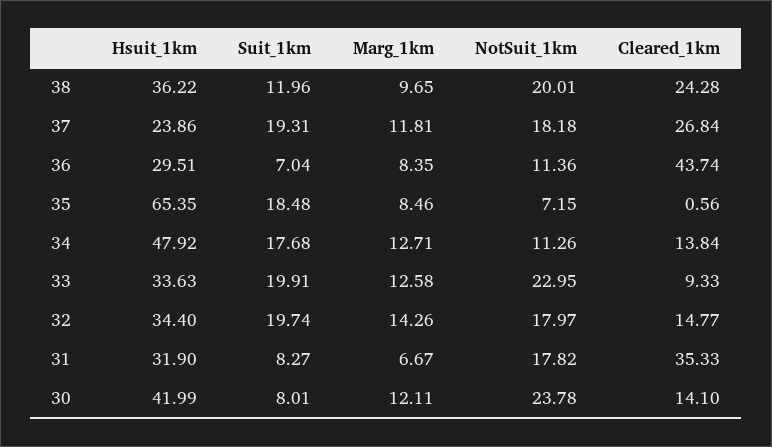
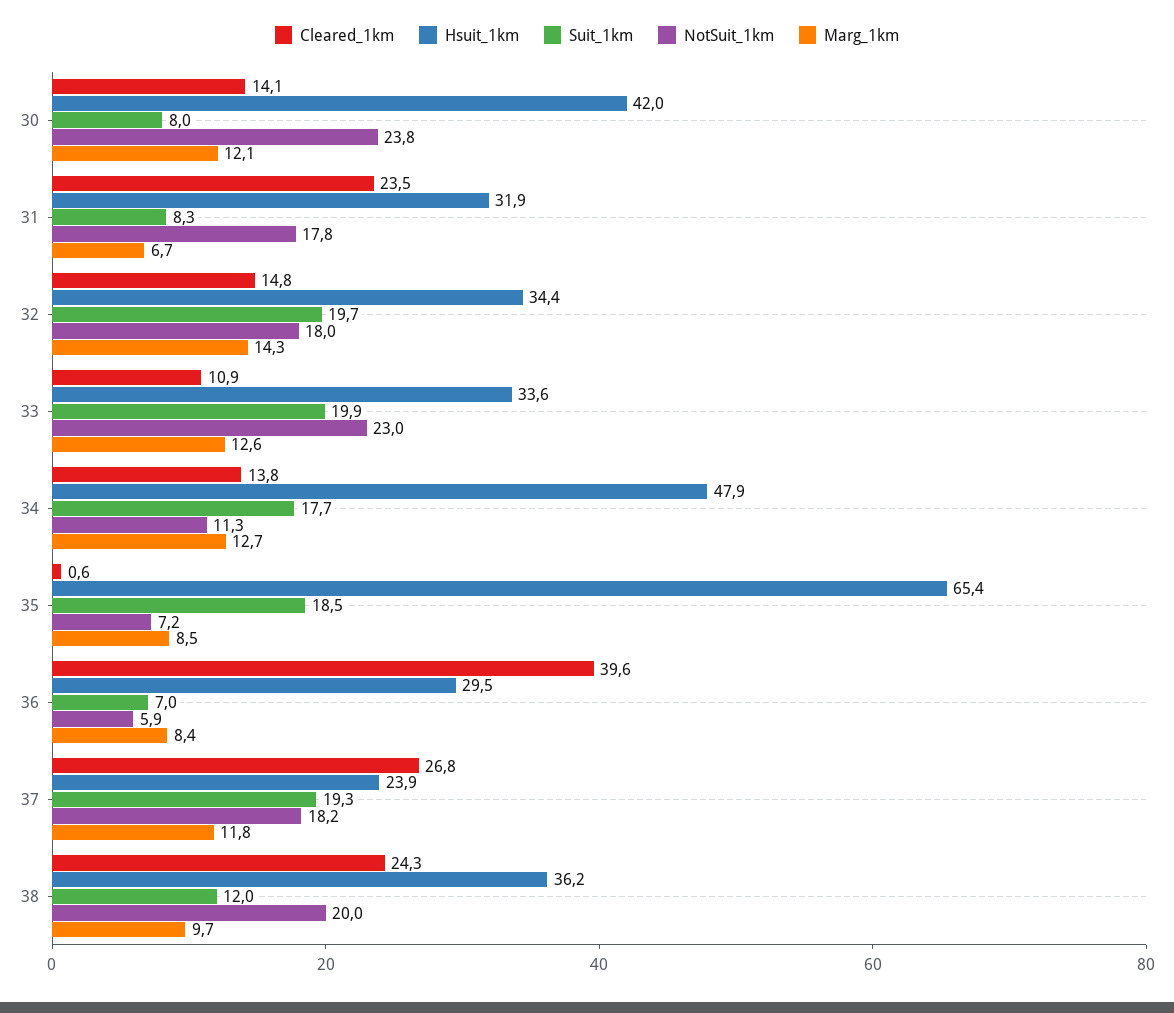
  {
    "Hsuit_1km": {
      "38": 36.22,
      "37": 23.86,
      "36": 29.51,
      "35": 65.35,
      "34": 47.92,
      "33": 33.63,
      "32": 34.4,
      "31": 31.9,
      "30": 41.99
    },
    "Suit_1km": {
      "38": 11.96,
      "37": 19.31,
      "36": 7.04,
      "35": 18.48,
      "34": 17.68,
      "33": 19.91,
      "32": 19.74,
      "31": 8.27,
      "30": 8.01
    },
    "Marg_1km": {
      "38": 9.65,
      "37": 11.81,
      "36": 8.35,
      "35": 8.46,
      "34": 12.71,
      "33": 12.58,
      "32": 14.26,
      "31": 6.67,
      "30": 12.11
    },
    "NotSuit_1km": {
      "38": 20.01,
      "37": 18.18,
-     "36": 11.36,
+     "36": 5.9,
      "35": 7.15,
      "34": 11.26,
      "33": 22.95,
      "32": 17.97,
      "31": 17.82,
      "30": 23.78
    },
    "Cleared_1km": {
      "38": 24.28,
      "37": 26.84,
-     "36": 43.74,
+     "36": 39.6,
      "35": 0.56,
      "34": 13.84,
-     "33": 9.33,
+     "33": 10.9,
      "32": 14.77,
-     "31": 35.33,
+     "31": 23.5,
      "30": 14.1
    }
  }

